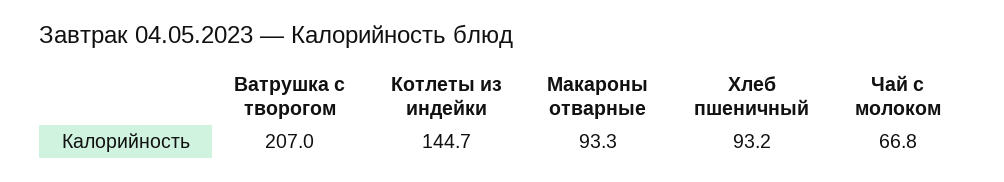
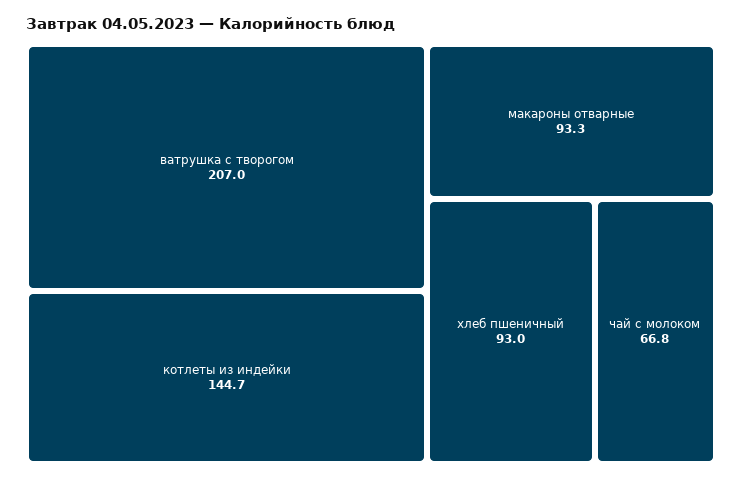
  {
    "Ватрушка с творогом": 207,
    "Котлеты из индейки": 144.7,
    "Макароны отварные": 93.3,
-   "Хлеб пшеничный": 93.2,
+   "Хлеб пшеничный": 93,
    "Чай с молоком": 66.8
  }

